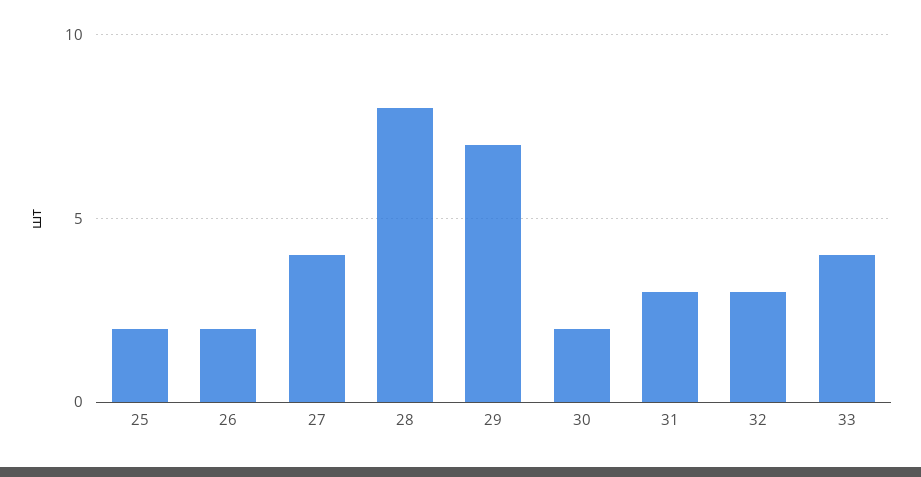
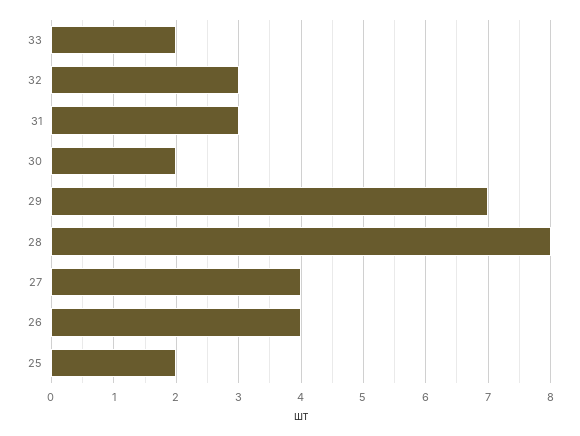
  {
    "25": 2,
-   "26": 2,
+   "26": 4,
    "27": 4,
    "28": 8,
    "29": 7,
    "30": 2,
    "31": 3,
    "32": 3,
-   "33": 4
+   "33": 2
  }

